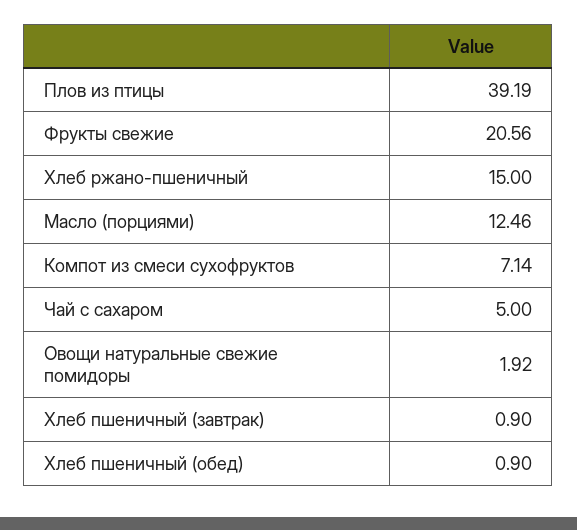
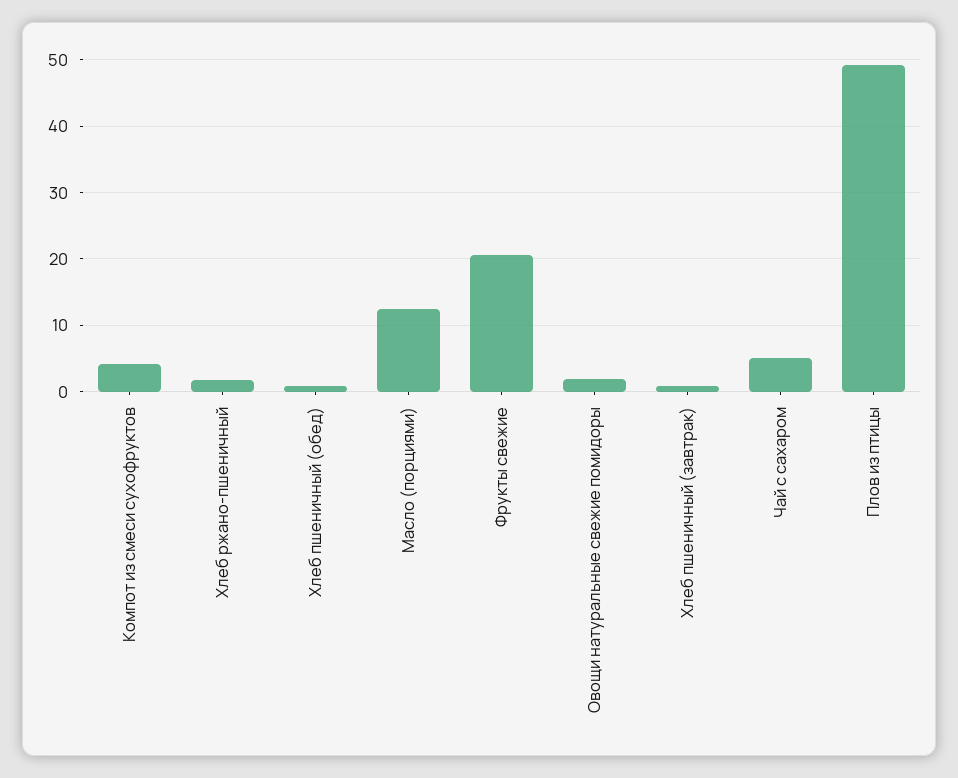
  {
-   "Плов из птицы": 39.19,
+   "Плов из птицы": 49,
    "Фрукты свежие": 20.56,
-   "Хлеб ржано-пшеничный": 15,
+   "Хлеб ржано-пшеничный": 2,
    "Масло (порциями)": 12.46,
-   "Компот из смеси сухофруктов": 7.14,
+   "Компот из смеси сухофруктов": 4,
    "Чай с сахаром": 5,
    "Овощи натуральные свежие помидоры": 1.92,
    "Хлеб пшеничный (завтрак)": 0.9,
    "Хлеб пшеничный (обед)": 0.9
  }

